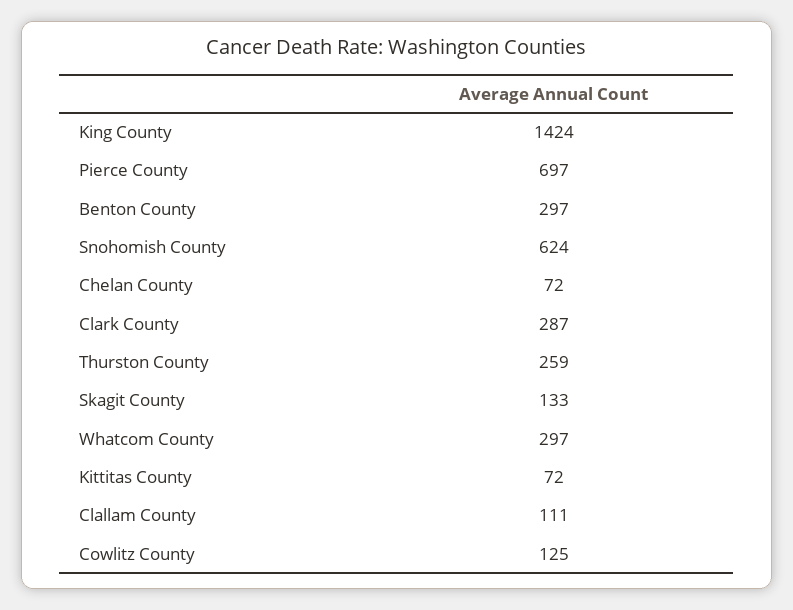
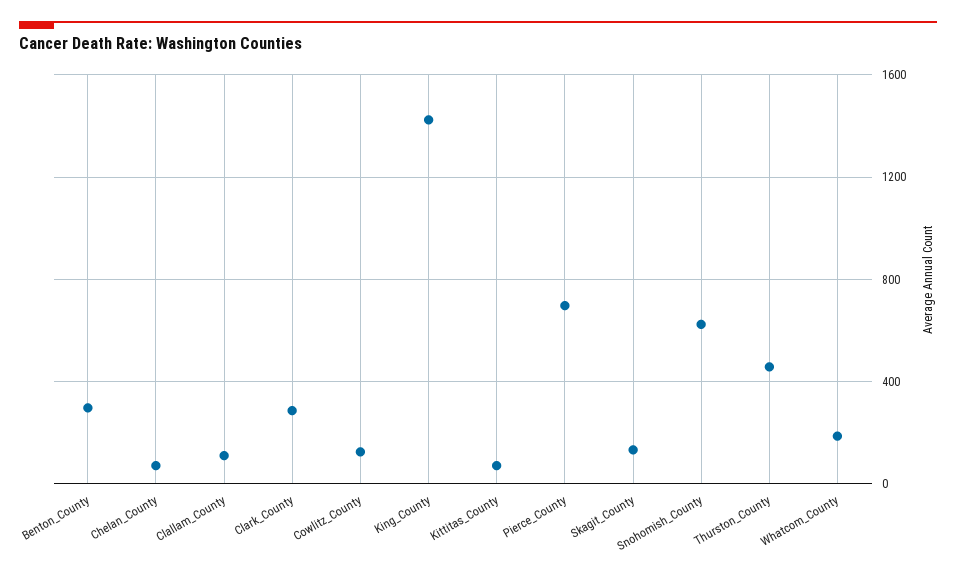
  {
    "King County": 1424,
    "Pierce County": 697,
    "Benton County": 297,
    "Snohomish County": 624,
    "Chelan County": 72,
    "Clark County": 287,
-   "Thurston County": 259,
+   "Thurston County": 450,
    "Skagit County": 133,
-   "Whatcom County": 297,
+   "Whatcom County": 200,
    "Kittitas County": 72,
    "Clallam County": 111,
    "Cowlitz County": 125
  }

